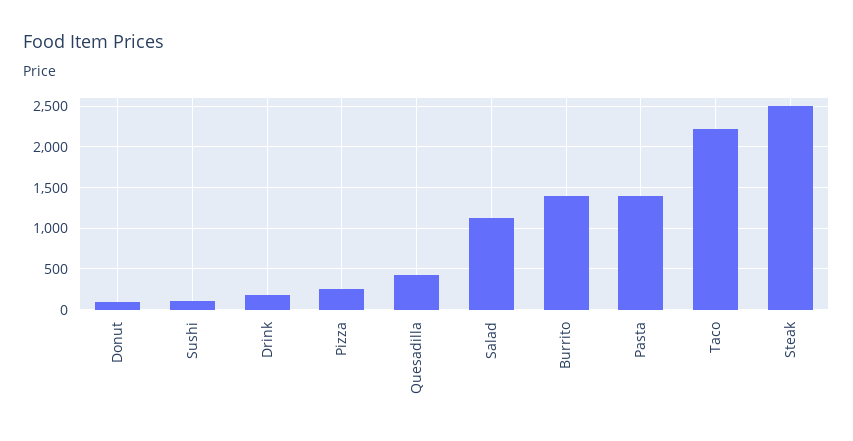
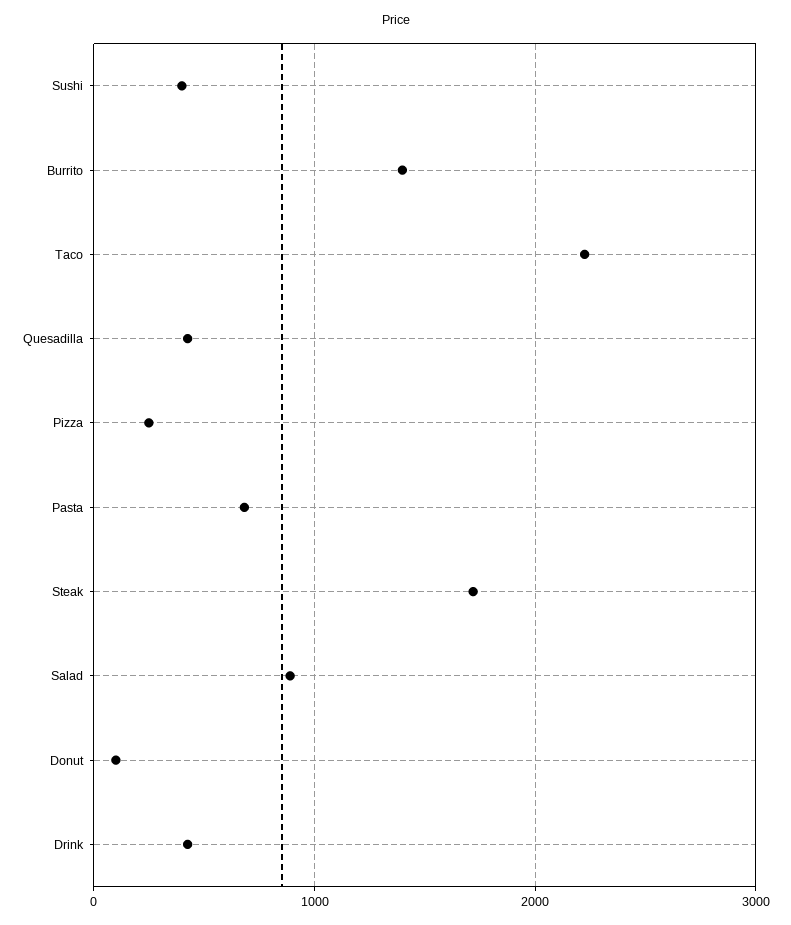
  {
    "Donut": 100,
-   "Sushi": 100,
+   "Sushi": 400,
-   "Drink": 200,
+   "Drink": 400,
    "Pizza": 200,
    "Quesadilla": 400,
-   "Salad": 1100,
+   "Salad": 900,
    "Burrito": 1400,
-   "Pasta": 1400,
+   "Pasta": 700,
    "Taco": 2200,
-   "Steak": 2500
+   "Steak": 1700
  }

